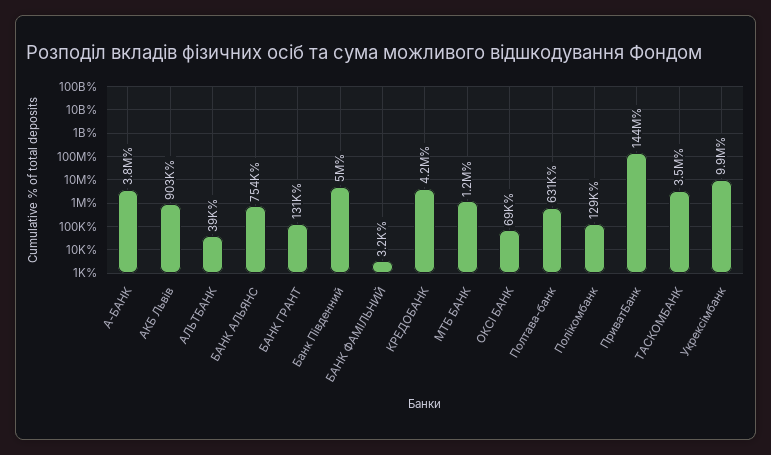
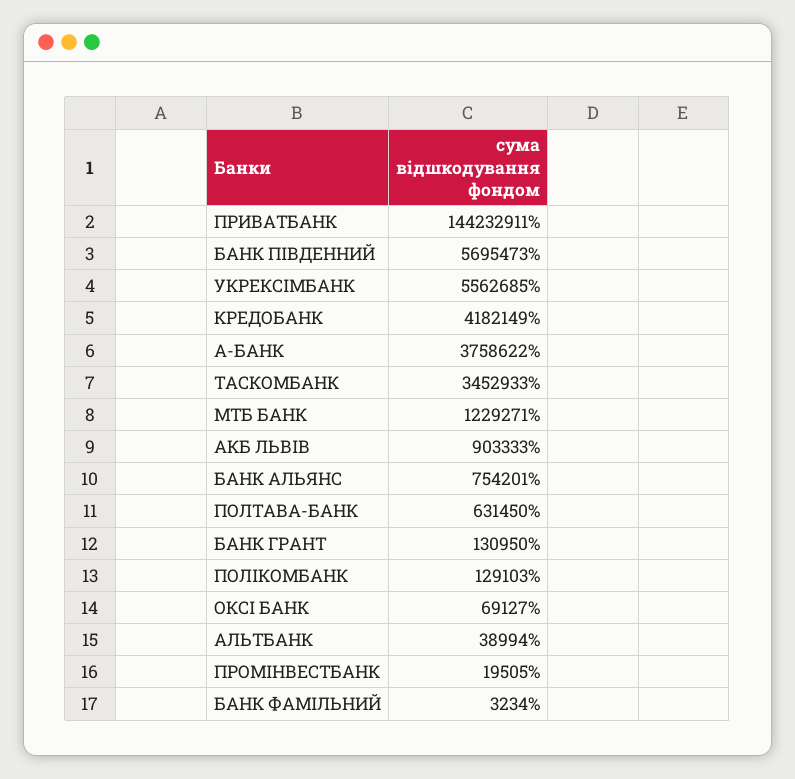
  {
    "А-БАНК": 3758622,
    "АКБ Львів": 903333,
    "АЛЬТБАНК": 38994,
    "БАНК АЛЬЯНС": 754201,
    "БАНК ГРАНТ": 130950,
-   "Банк Південний": 5000000,
+   "Банк Південний": 5695473,
    "БАНК ФАМІЛЬНИЙ": 3234,
    "КРЕДОБАНК": 4182149,
    "МТБ БАНК": 1229271,
    "ОКСІ БАНК": 69127,
    "Полтава-банк": 631450,
    "Полікомбанк": 129103,
    "ПриватБанк": 144232911,
    "ТАСКОМБАНК": 3452933,
-   "Укрексімбанк": 9900000
+   "Укрексімбанк": 5562685,
+   "ПРОМІНВЕСТБАНК": 19505
  }

